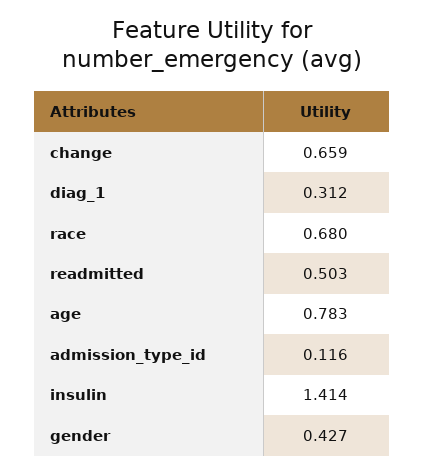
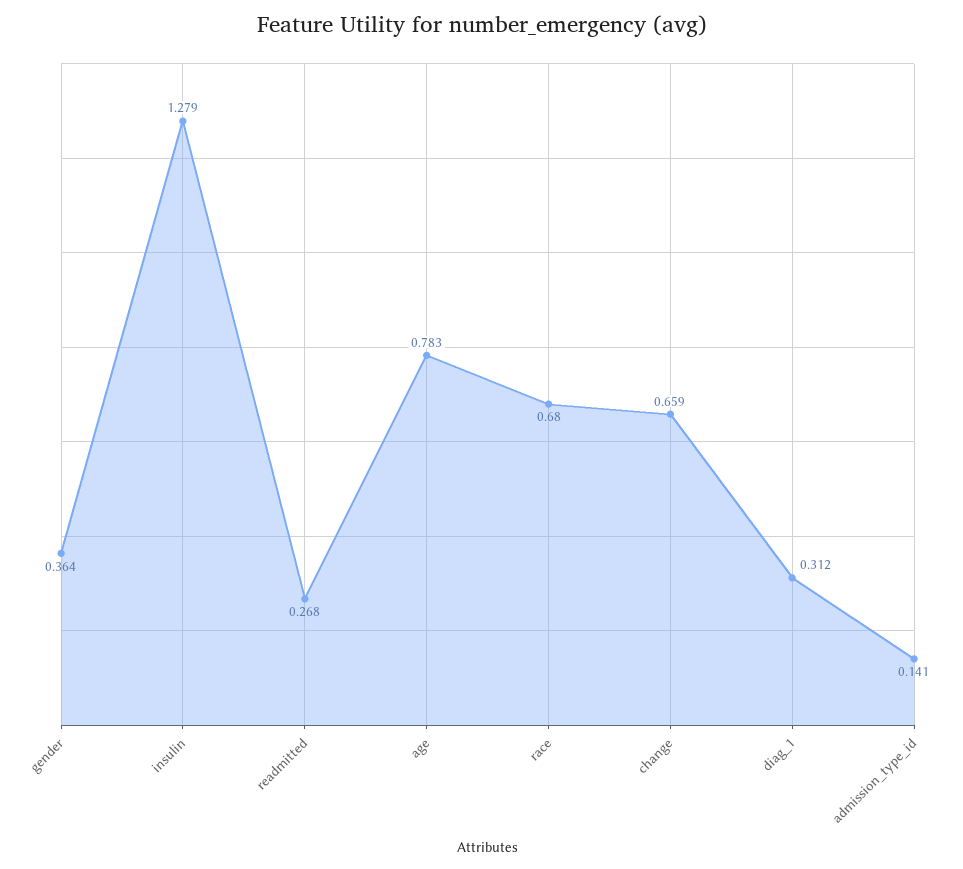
  {
    "change": 0.659,
    "diag_1": 0.312,
    "race": 0.68,
-   "readmitted": 0.503,
+   "readmitted": 0.268,
    "age": 0.783,
-   "admission_type_id": 0.116,
+   "admission_type_id": 0.141,
-   "insulin": 1.414,
+   "insulin": 1.279,
-   "gender": 0.427
+   "gender": 0.364
  }

